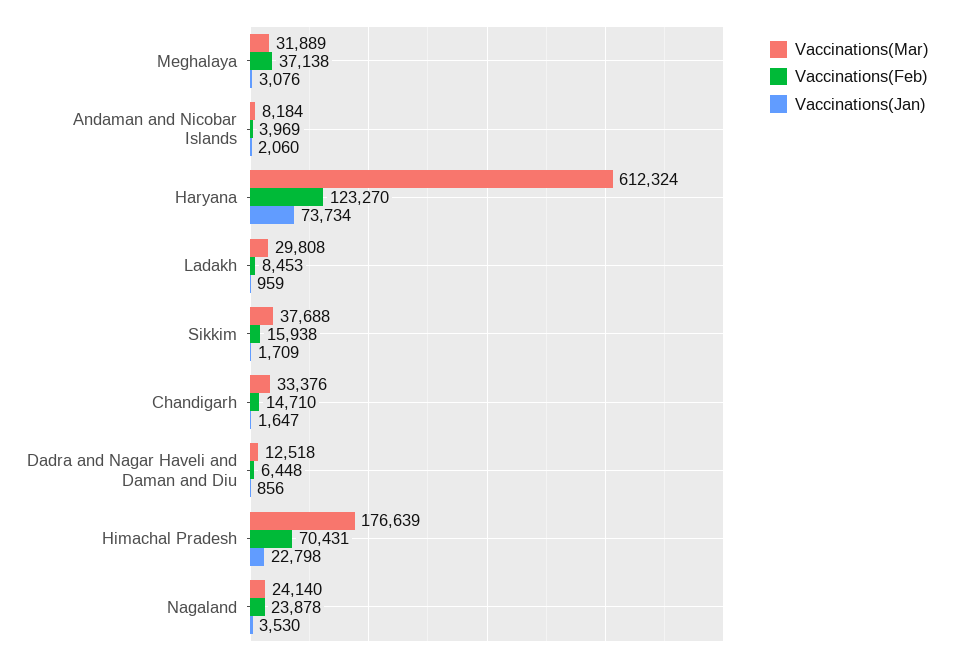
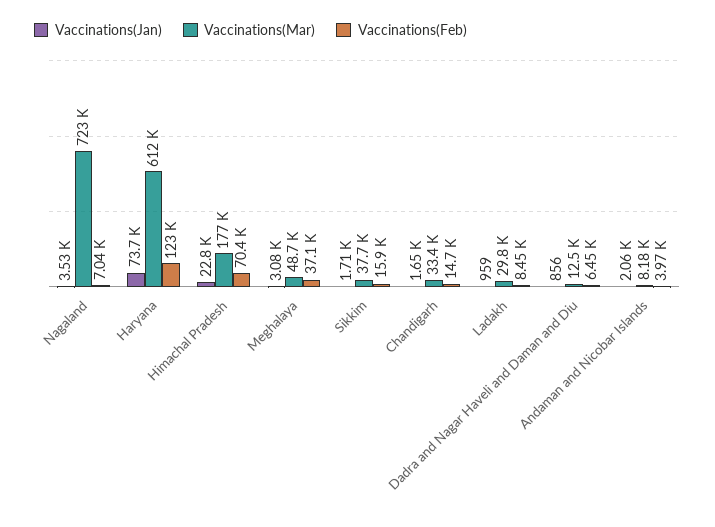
  {
    "Vaccinations(Mar)": {
-     "Meghalaya": 31889,
+     "Meghalaya": 48700,
      "Andaman and Nicobar Islands": 8184,
      "Haryana": 612324,
      "Ladakh": 29808,
      "Sikkim": 37688,
      "Chandigarh": 33376,
      "Dadra and Nagar Haveli and Daman and Diu": 12518,
      "Himachal Pradesh": 176639,
-     "Nagaland": 24140
+     "Nagaland": 723000
    },
    "Vaccinations(Feb)": {
      "Meghalaya": 37138,
      "Andaman and Nicobar Islands": 3969,
      "Haryana": 123270,
      "Ladakh": 8453,
      "Sikkim": 15938,
      "Chandigarh": 14710,
      "Dadra and Nagar Haveli and Daman and Diu": 6448,
      "Himachal Pradesh": 70431,
-     "Nagaland": 23878
+     "Nagaland": 7040
    },
    "Vaccinations(Jan)": {
      "Meghalaya": 3076,
      "Andaman and Nicobar Islands": 2060,
      "Haryana": 73734,
      "Ladakh": 959,
      "Sikkim": 1709,
      "Chandigarh": 1647,
      "Dadra and Nagar Haveli and Daman and Diu": 856,
      "Himachal Pradesh": 22798,
      "Nagaland": 3530
    }
  }

